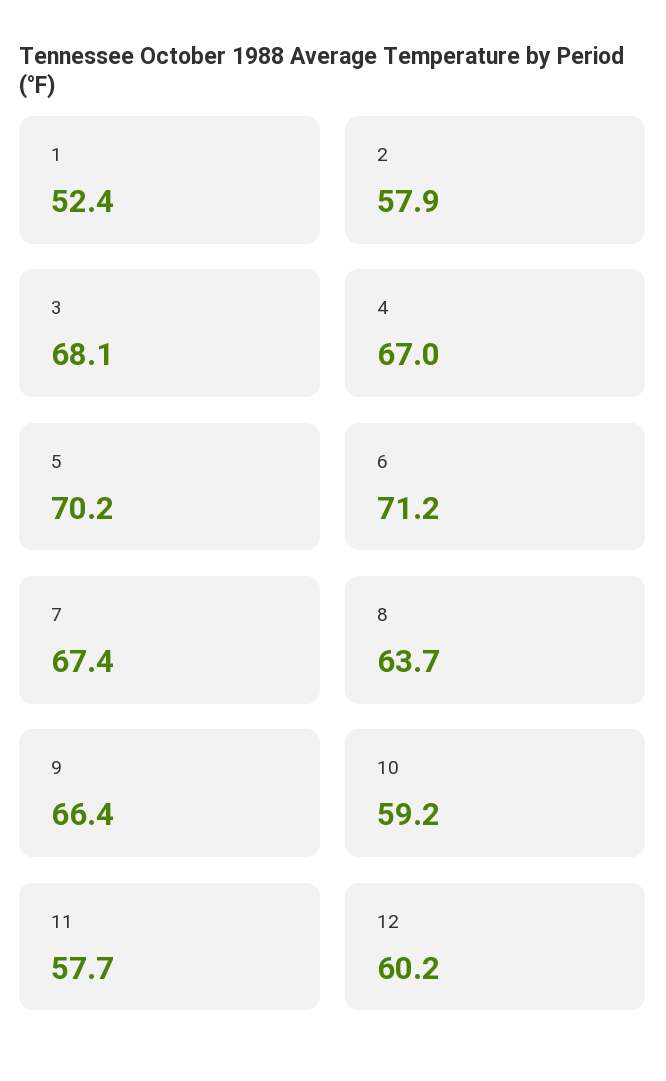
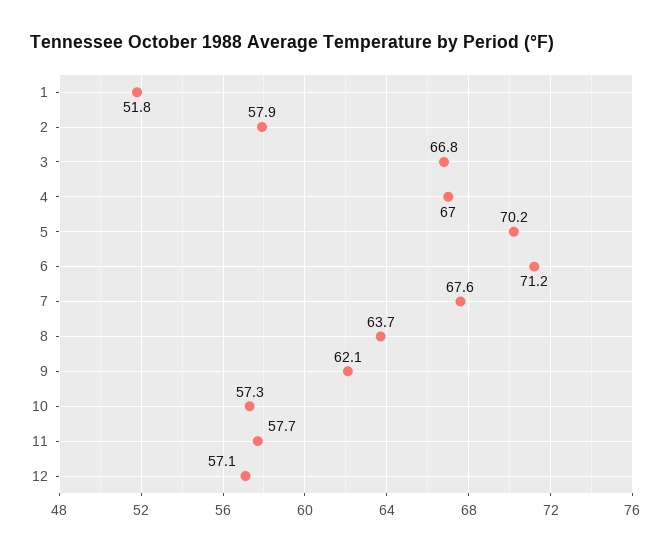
  {
-   "1": 52.4,
+   "1": 51.8,
    "2": 57.9,
-   "3": 68.1,
+   "3": 66.8,
    "4": 67,
    "5": 70.2,
    "6": 71.2,
-   "7": 67.4,
+   "7": 67.6,
    "8": 63.7,
-   "9": 66.4,
+   "9": 62.1,
-   "10": 59.2,
+   "10": 57.3,
    "11": 57.7,
-   "12": 60.2
+   "12": 57.1
  }

